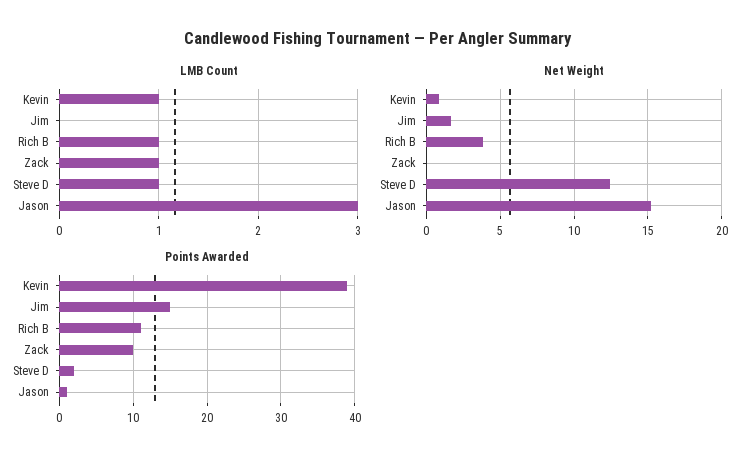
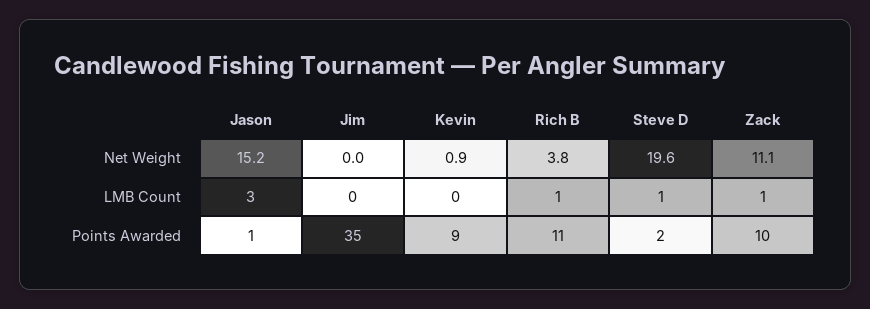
  {
    "LMB Count": {
-     "Kevin": 1,
+     "Kevin": 0,
      "Jim": 0,
      "Rich B": 1,
      "Zack": 1,
      "Steve D": 1,
      "Jason": 3
    },
    "Net Weight": {
      "Kevin": 0.9,
-     "Jim": 1.5,
+     "Jim": 0,
      "Rich B": 3.8,
-     "Zack": 0,
+     "Zack": 11.1,
-     "Steve D": 12.5,
+     "Steve D": 19.6,
      "Jason": 15.2
    },
    "Points Awarded": {
-     "Kevin": 39,
+     "Kevin": 9,
-     "Jim": 15,
+     "Jim": 35,
      "Rich B": 11,
      "Zack": 10,
      "Steve D": 2,
      "Jason": 1
    }
  }

